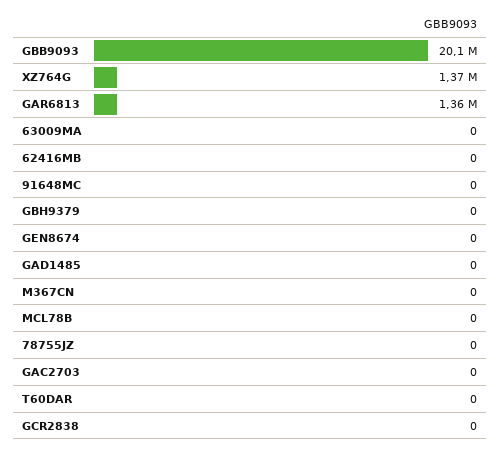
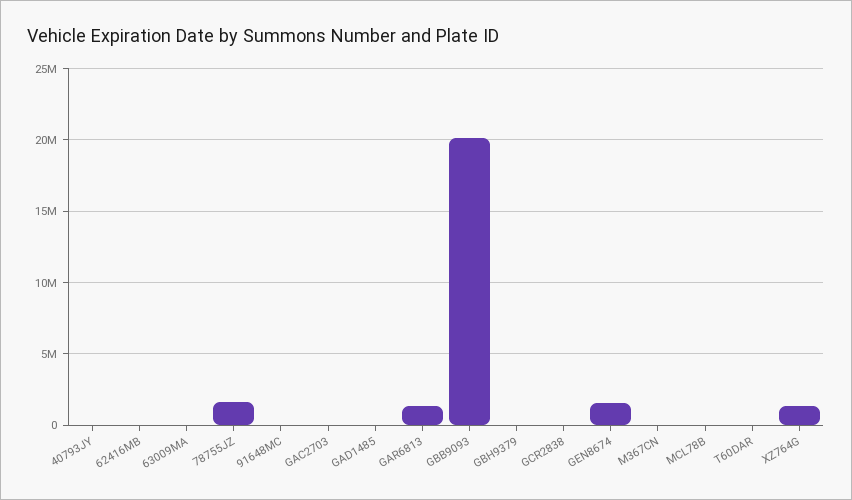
  {
    "GBB9093": 20100000,
    "XZ764G": 1370000,
    "GAR6813": 1360000,
    "63009MA": 0,
    "62416MB": 0,
    "91648MC": 0,
    "GBH9379": 0,
-   "GEN8674": 0,
+   "GEN8674": 1500000,
    "GAD1485": 0,
    "M367CN": 0,
    "MCL78B": 0,
-   "78755JZ": 0,
+   "78755JZ": 1500000,
    "GAC2703": 0,
    "T60DAR": 0,
-   "GCR2838": 0
+   "GCR2838": 0,
+   "40793JY": 0
  }

